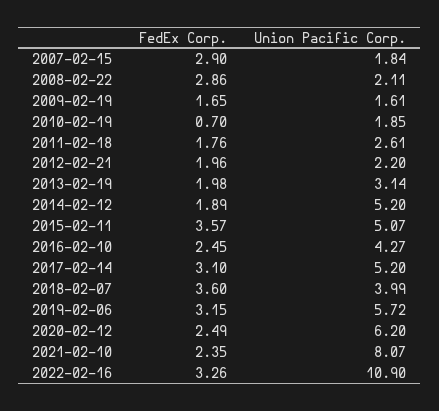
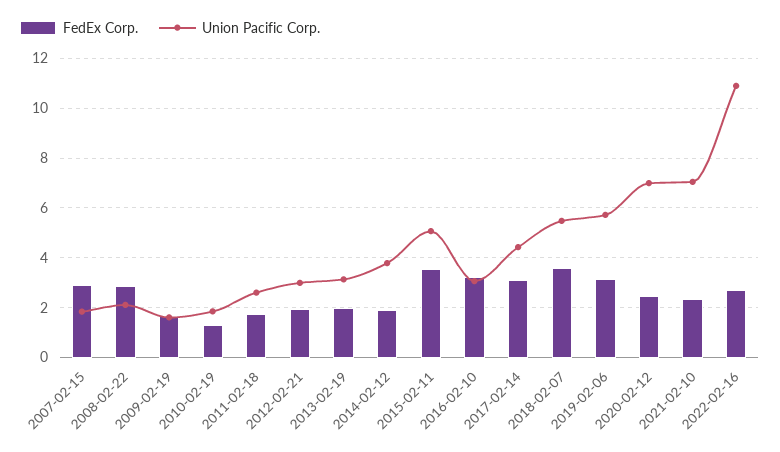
  {
    "FedEx Corp.": {
      "2007-02-15": 2.9,
      "2008-02-22": 2.86,
      "2009-02-19": 1.65,
-     "2010-02-19": 0.7,
+     "2010-02-19": 1.25,
      "2011-02-18": 1.76,
      "2012-02-21": 1.96,
      "2013-02-19": 1.98,
      "2014-02-12": 1.89,
      "2015-02-11": 3.57,
-     "2016-02-10": 2.45,
+     "2016-02-10": 3.25,
      "2017-02-14": 3.1,
      "2018-02-07": 3.6,
      "2019-02-06": 3.15,
      "2020-02-12": 2.49,
      "2021-02-10": 2.35,
-     "2022-02-16": 3.26
+     "2022-02-16": 2.75
    },
    "Union Pacific Corp.": {
      "2007-02-15": 1.84,
      "2008-02-22": 2.11,
      "2009-02-19": 1.61,
      "2010-02-19": 1.85,
      "2011-02-18": 2.61,
-     "2012-02-21": 2.2,
+     "2012-02-21": 3,
      "2013-02-19": 3.14,
-     "2014-02-12": 5.2,
+     "2014-02-12": 3.75,
      "2015-02-11": 5.07,
-     "2016-02-10": 4.27,
+     "2016-02-10": 3,
-     "2017-02-14": 5.2,
+     "2017-02-14": 4.5,
-     "2018-02-07": 3.99,
+     "2018-02-07": 5.5,
      "2019-02-06": 5.72,
-     "2020-02-12": 6.2,
+     "2020-02-12": 7,
-     "2021-02-10": 8.07,
+     "2021-02-10": 7,
      "2022-02-16": 10.9
    }
  }

